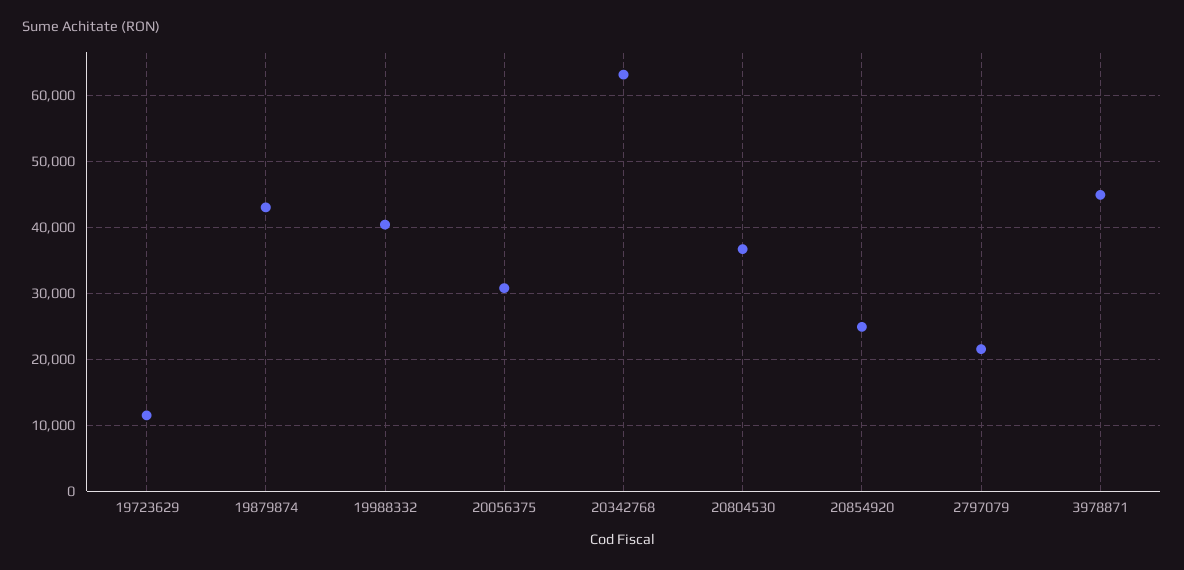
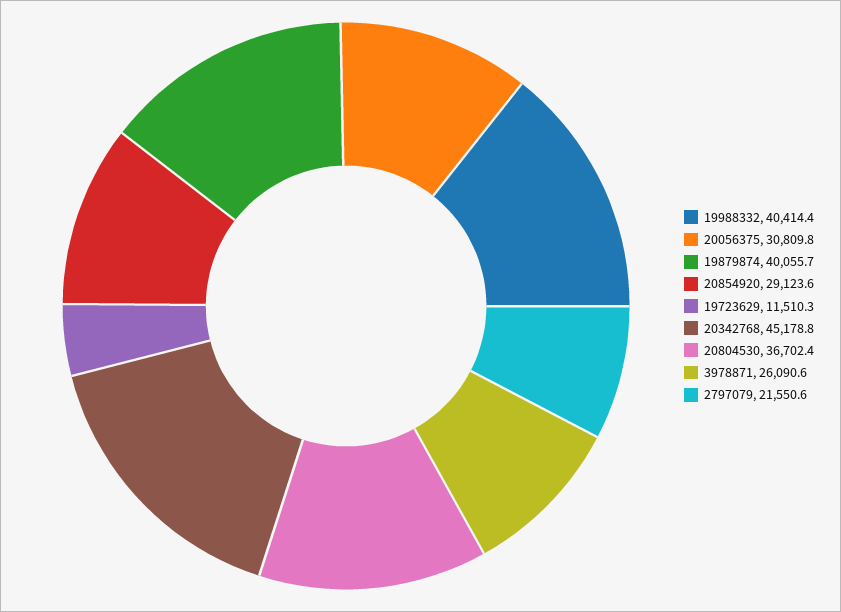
  {
    "19723629": 11510.3,
-   "19879874": 43000,
+   "19879874": 40055.7,
    "19988332": 40414.4,
    "20056375": 30809.8,
-   "20342768": 63000,
+   "20342768": 45178.8,
    "20804530": 36702.4,
-   "20854920": 25000,
+   "20854920": 29123.6,
    "2797079": 21550.6,
-   "3978871": 45000
+   "3978871": 26090.6
  }

